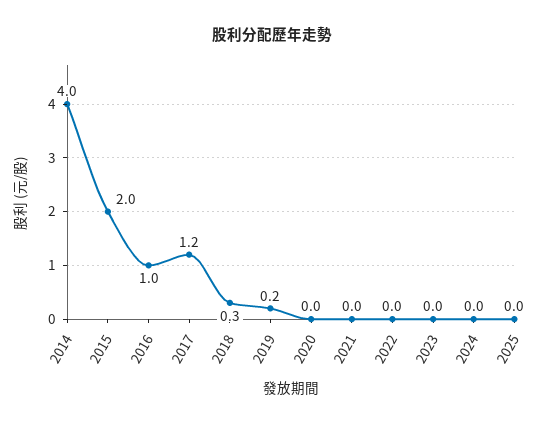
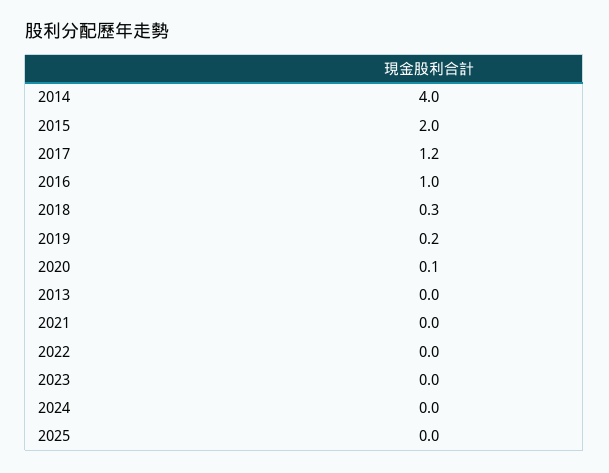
  {
    "2014": 4,
    "2015": 2,
    "2016": 1,
    "2017": 1.2,
    "2018": 0.3,
    "2019": 0.2,
-   "2020": 0,
+   "2020": 0.1,
    "2021": 0,
    "2022": 0,
    "2023": 0,
    "2024": 0,
-   "2025": 0
+   "2025": 0,
+   "2013": 0
  }

